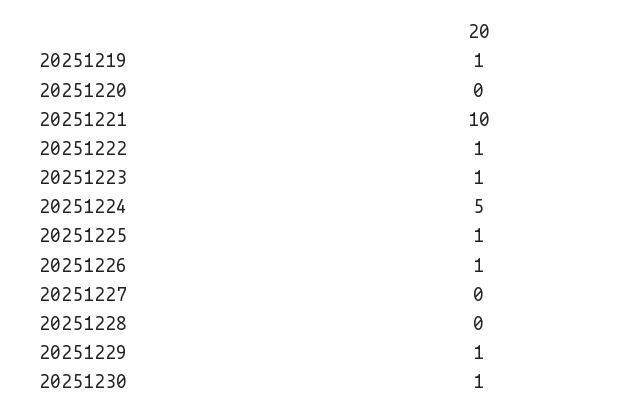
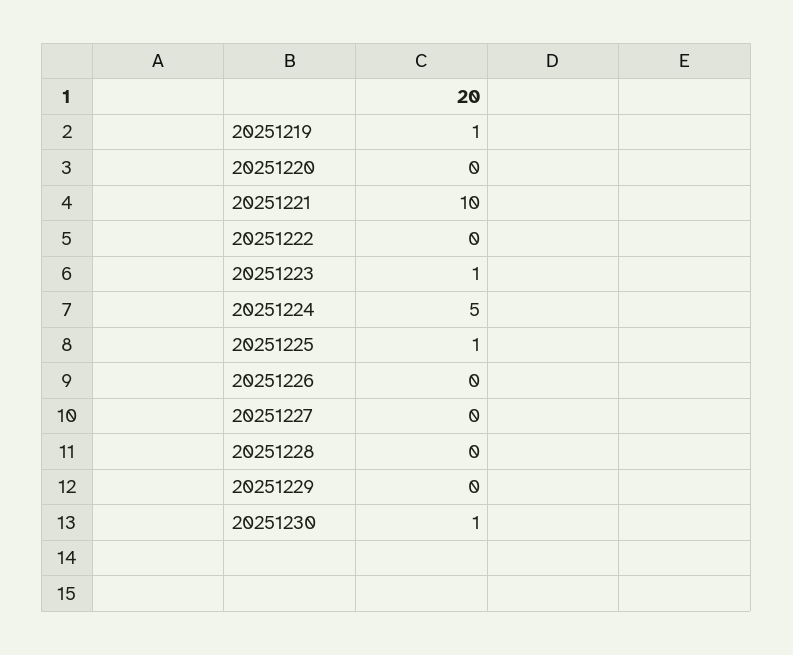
  {
    "20251219": 1,
    "20251220": 0,
    "20251221": 10,
-   "20251222": 1,
+   "20251222": 0,
    "20251223": 1,
    "20251224": 5,
    "20251225": 1,
-   "20251226": 1,
+   "20251226": 0,
    "20251227": 0,
    "20251228": 0,
-   "20251229": 1,
+   "20251229": 0,
    "20251230": 1
  }

